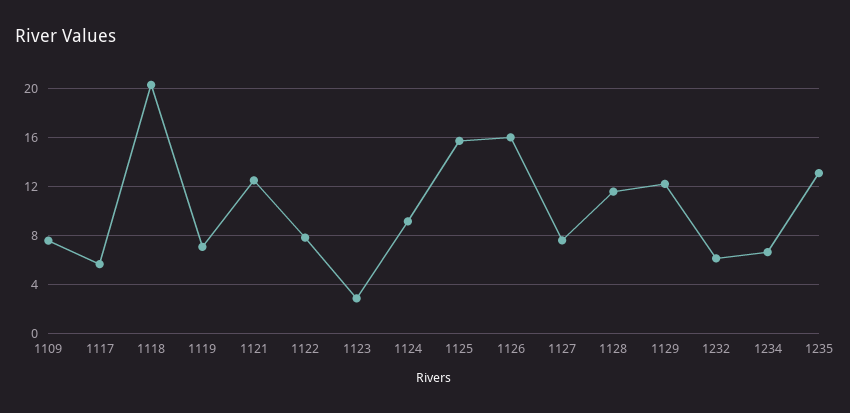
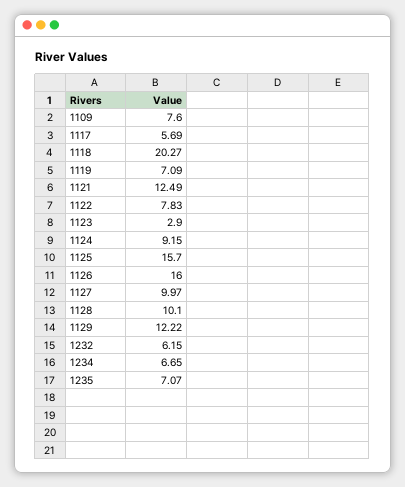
  {
    "1109": 7.6,
    "1117": 5.69,
    "1118": 20.27,
    "1119": 7.09,
    "1121": 12.49,
    "1122": 7.83,
    "1123": 2.9,
    "1124": 9.15,
    "1125": 15.7,
    "1126": 16,
-   "1127": 7.5,
+   "1127": 9.97,
-   "1128": 11.5,
+   "1128": 10.1,
    "1129": 12.22,
    "1232": 6.15,
    "1234": 6.65,
-   "1235": 13
+   "1235": 7.07
  }

